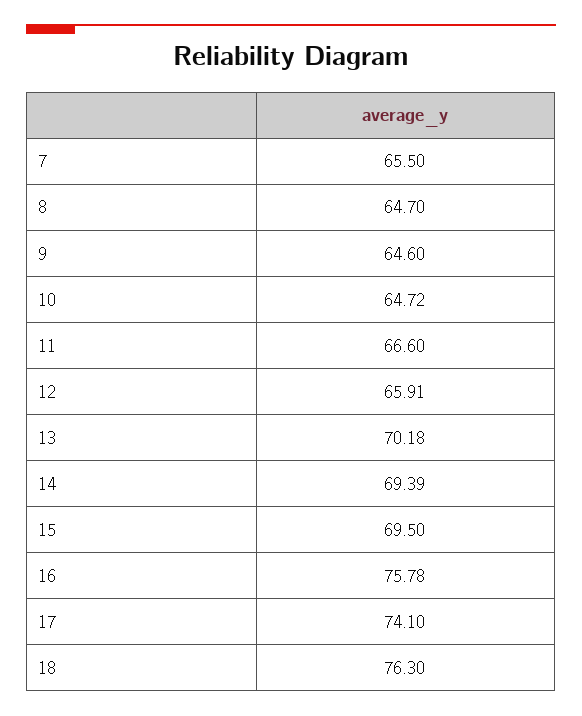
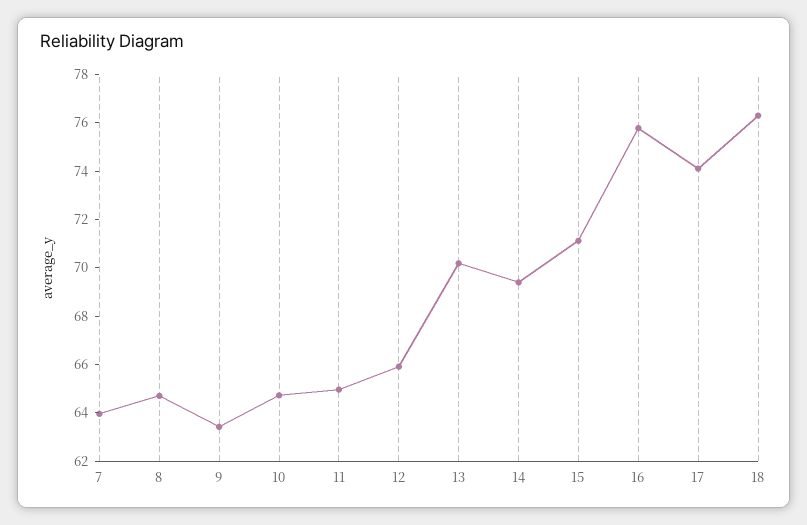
  {
-   "7": 65.5,
+   "7": 64,
    "8": 64.7,
-   "9": 64.6,
+   "9": 63.5,
    "10": 64.72,
-   "11": 66.6,
+   "11": 65,
    "12": 65.91,
    "13": 70.18,
    "14": 69.39,
-   "15": 69.5,
+   "15": 71,
    "16": 75.78,
    "17": 74.1,
    "18": 76.3
  }

